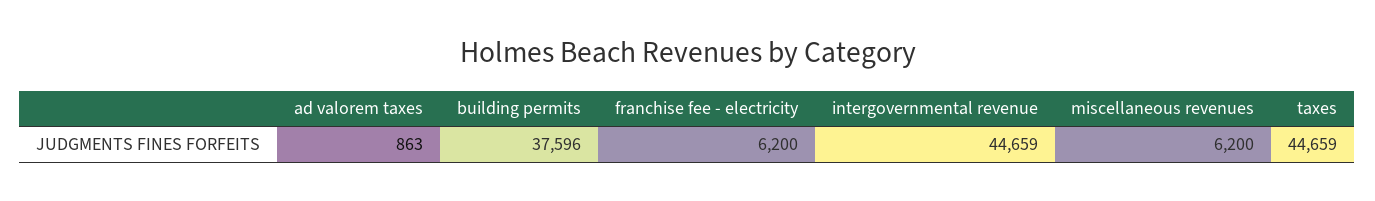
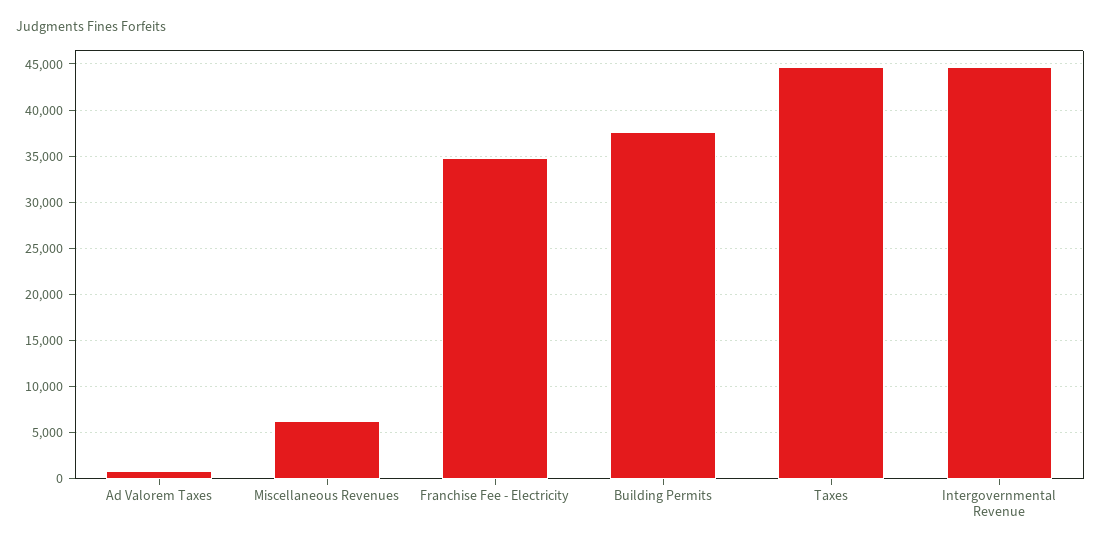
  {
    "ad valorem taxes": 863,
    "building permits": 37596,
-   "franchise fee - electricity": 6200,
+   "franchise fee - electricity": 35000,
    "intergovernmental revenue": 44659,
    "miscellaneous revenues": 6200,
    "taxes": 44659
  }

